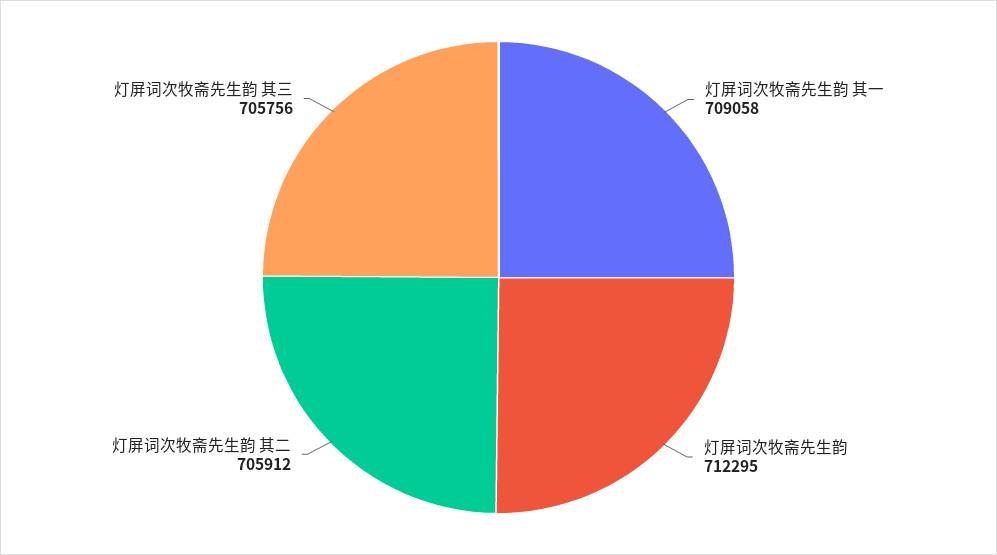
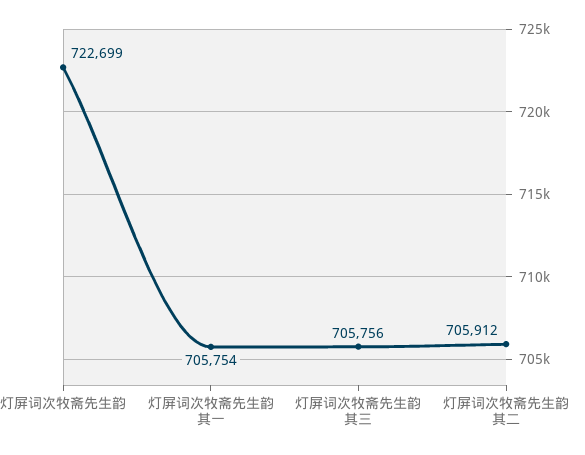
  {
-   "灯屏词次牧斋先生韵 其一": 709058,
+   "灯屏词次牧斋先生韵 其一": 705754,
-   "灯屏词次牧斋先生韵": 712295,
+   "灯屏词次牧斋先生韵": 722699,
    "灯屏词次牧斋先生韵 其二": 705912,
    "灯屏词次牧斋先生韵 其三": 705756
  }

